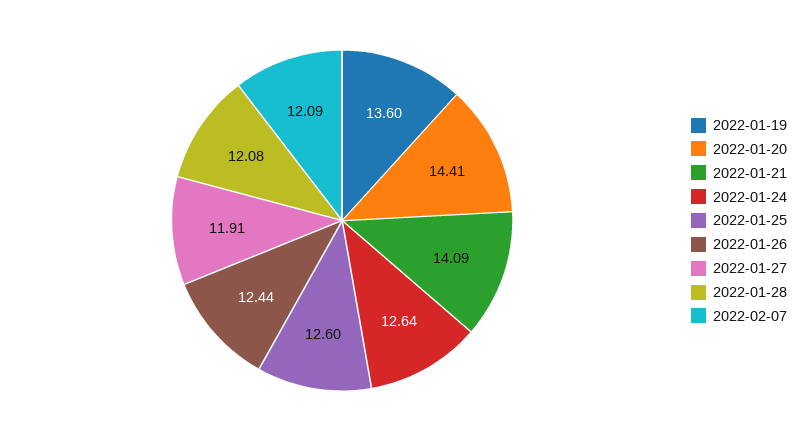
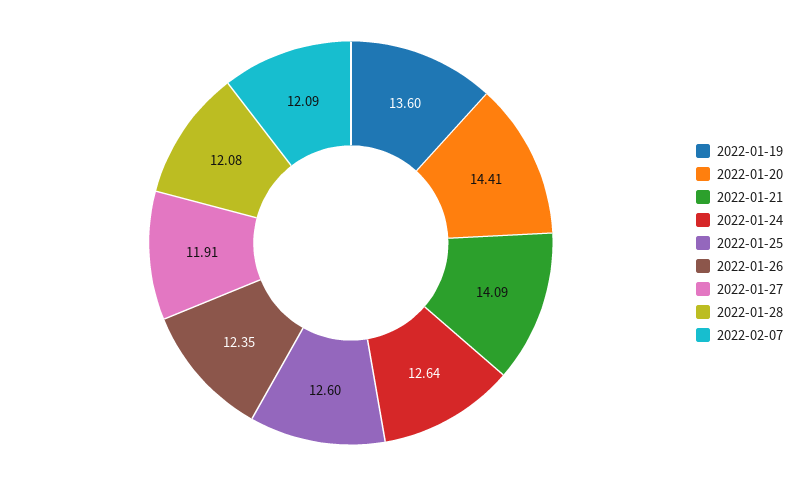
  {
    "2022-01-19": 13.6,
    "2022-01-20": 14.41,
    "2022-01-21": 14.09,
    "2022-01-24": 12.64,
    "2022-01-25": 12.6,
-   "2022-01-26": 12.44,
+   "2022-01-26": 12.35,
    "2022-01-27": 11.91,
    "2022-01-28": 12.08,
    "2022-02-07": 12.09
  }

